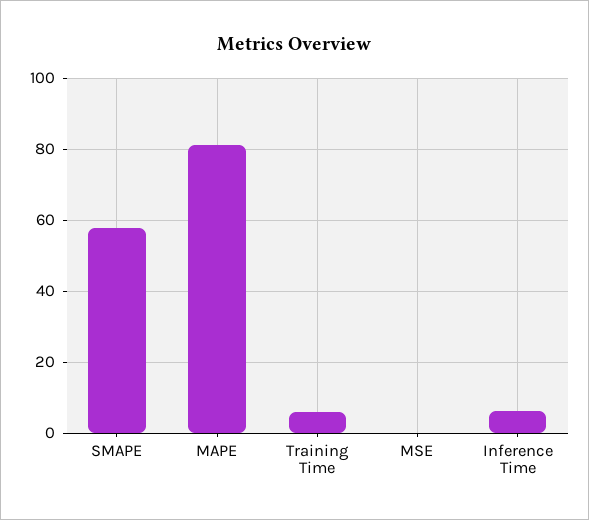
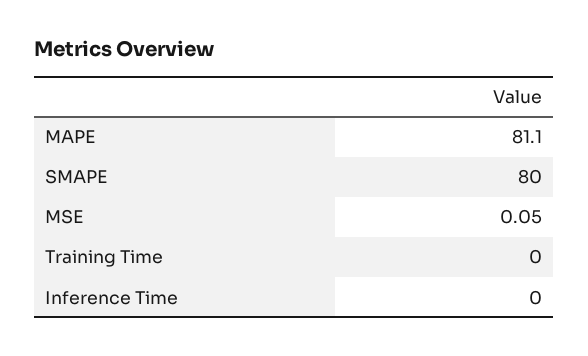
  {
-   "SMAPE": 58,
+   "SMAPE": 80,
    "MAPE": 81.1,
-   "Training Time": 6,
+   "Training Time": 0,
    "MSE": 0.05,
-   "Inference Time": 6
+   "Inference Time": 0
  }

